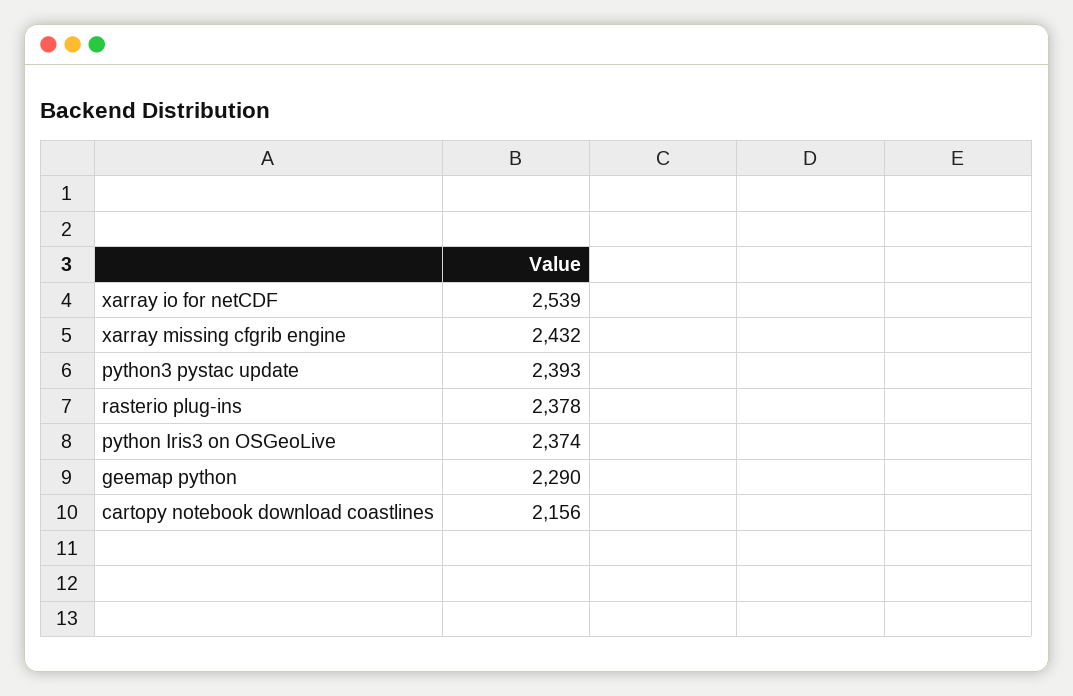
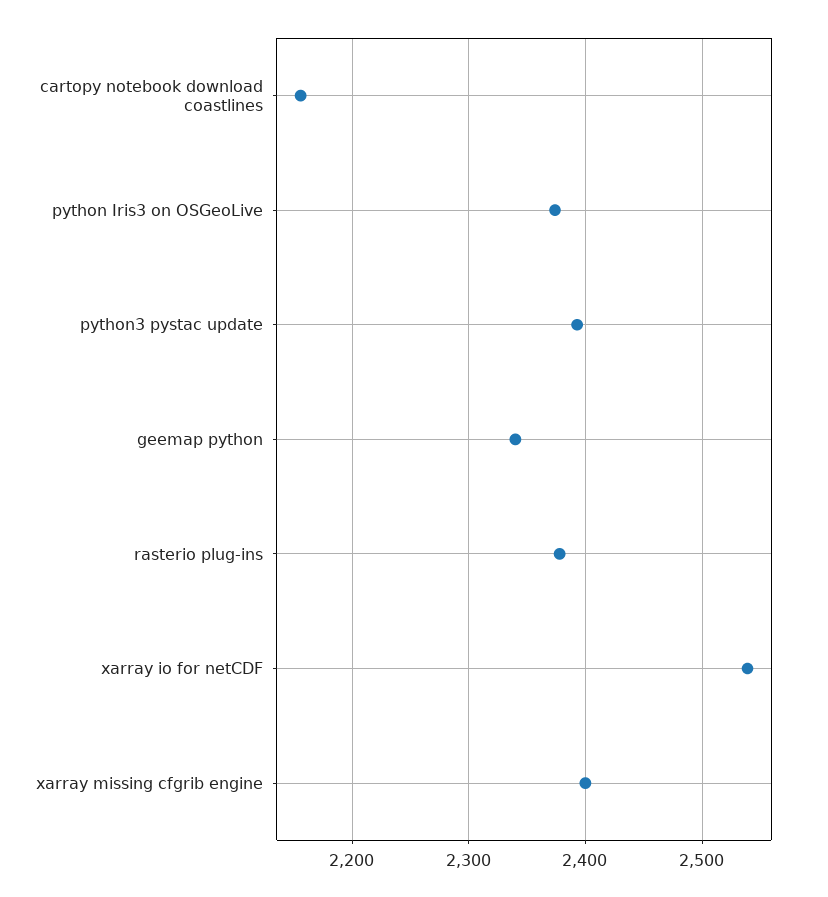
  {
    "xarray io for netCDF": 2539,
-   "xarray missing cfgrib engine": 2432,
+   "xarray missing cfgrib engine": 2400,
    "python3 pystac update": 2393,
    "rasterio plug-ins": 2378,
    "python Iris3 on OSGeoLive": 2374,
-   "geemap python": 2290,
+   "geemap python": 2340,
    "cartopy notebook download coastlines": 2156
  }

